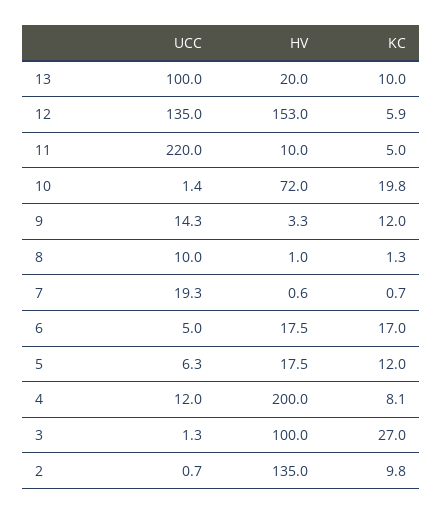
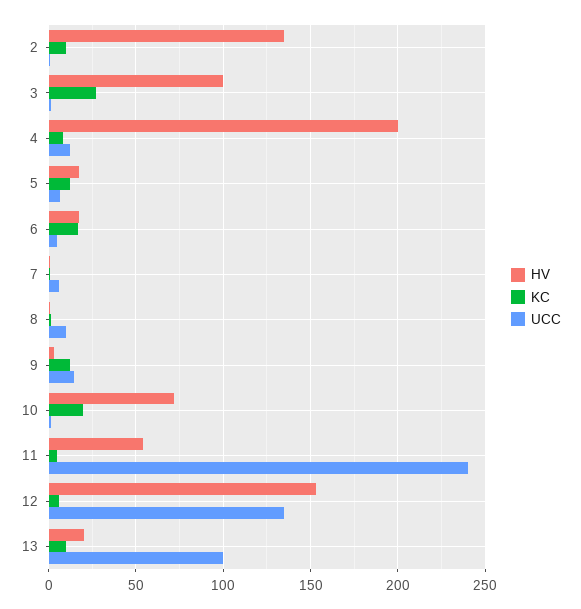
  {
    "UCC": {
      "13": 100,
      "12": 135,
-     "11": 220,
+     "11": 240,
      "10": 1.4,
      "9": 14.3,
      "8": 10,
-     "7": 19.3,
+     "7": 5,
      "6": 5,
      "5": 6.3,
      "4": 12,
      "3": 1.3,
      "2": 0.7
    },
    "HV": {
      "13": 20,
      "12": 153,
-     "11": 10,
+     "11": 55,
      "10": 72,
      "9": 3.3,
      "8": 1,
      "7": 0.6,
      "6": 17.5,
      "5": 17.5,
      "4": 200,
      "3": 100,
      "2": 135
    },
    "KC": {
      "13": 10,
      "12": 5.9,
      "11": 5,
      "10": 19.8,
      "9": 12,
      "8": 1.3,
      "7": 0.7,
      "6": 17,
      "5": 12,
      "4": 8.1,
      "3": 27,
      "2": 9.8
    }
  }

